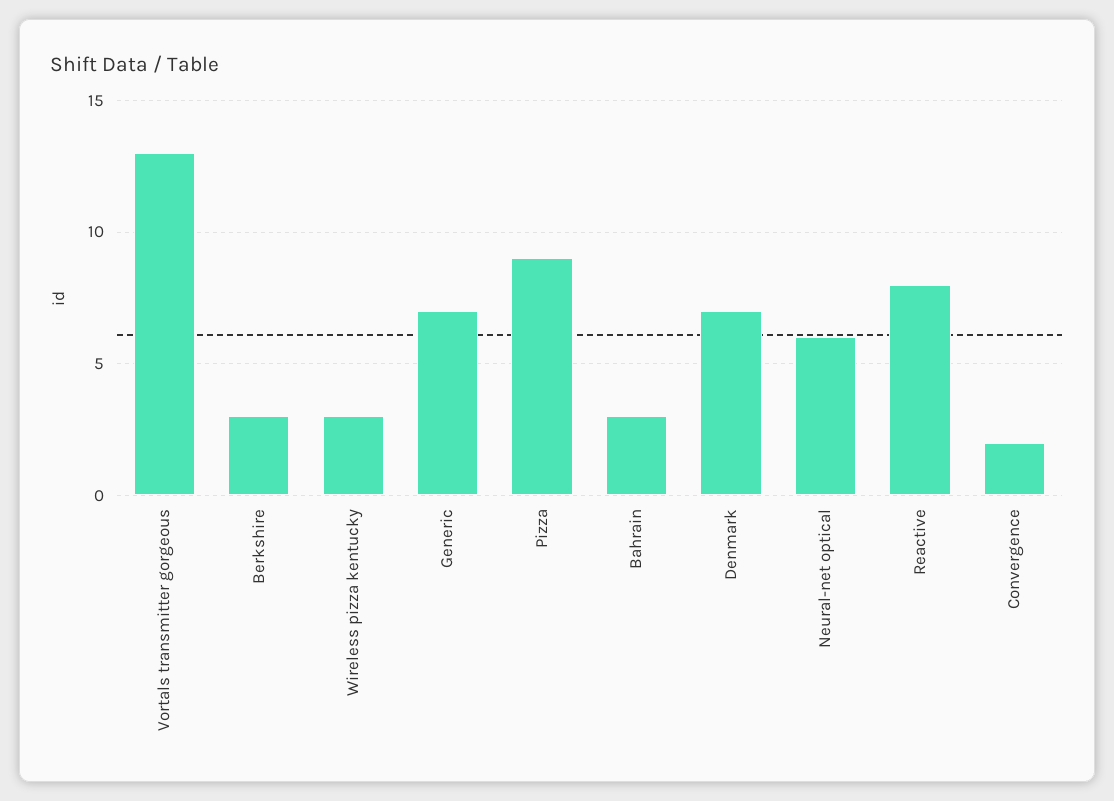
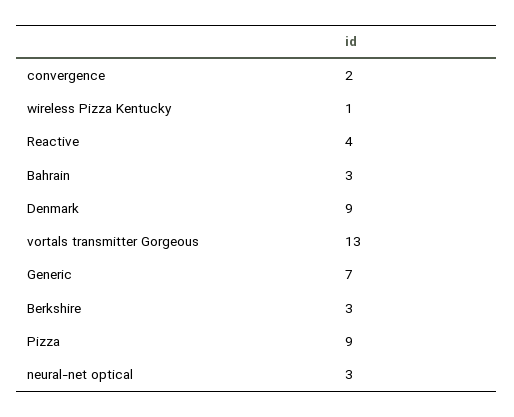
  {
    "Vortals transmitter gorgeous": 13,
    "Berkshire": 3,
-   "Wireless pizza kentucky": 3,
+   "Wireless pizza kentucky": 1,
    "Generic": 7,
    "Pizza": 9,
    "Bahrain": 3,
-   "Denmark": 7,
+   "Denmark": 9,
-   "Neural-net optical": 6,
+   "Neural-net optical": 3,
-   "Reactive": 8,
+   "Reactive": 4,
    "Convergence": 2
  }

